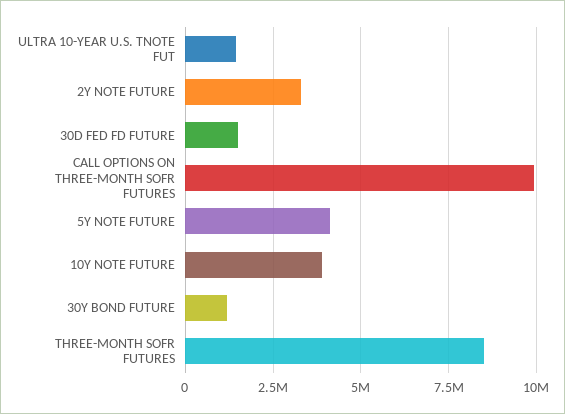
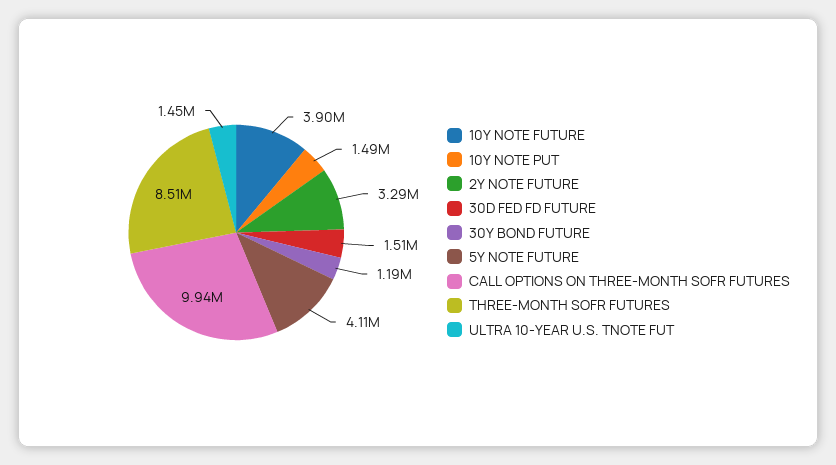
  {
    "ULTRA 10-YEAR U.S. TNOTE FUT": 1450000,
    "2Y NOTE FUTURE": 3290000,
    "30D FED FD FUTURE": 1510000,
    "CALL OPTIONS ON THREE-MONTH SOFR FUTURES": 9940000,
    "5Y NOTE FUTURE": 4110000,
    "10Y NOTE FUTURE": 3900000,
    "30Y BOND FUTURE": 1190000,
-   "THREE-MONTH SOFR FUTURES": 8510000
+   "THREE-MONTH SOFR FUTURES": 8510000,
+   "10Y NOTE PUT": 1490000
  }

